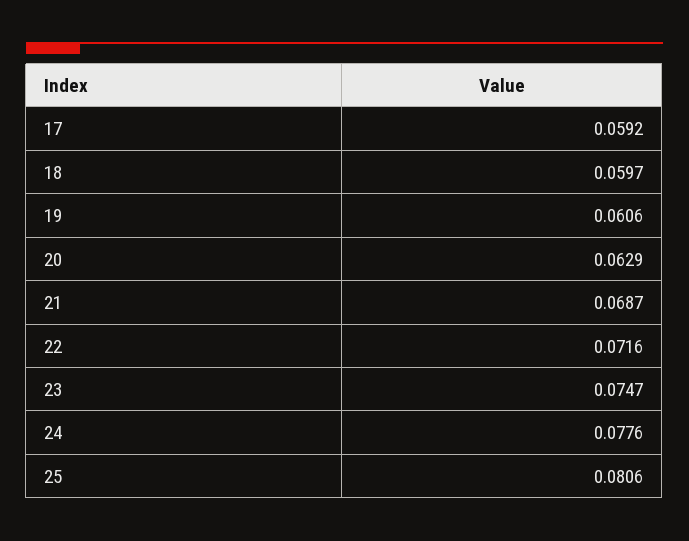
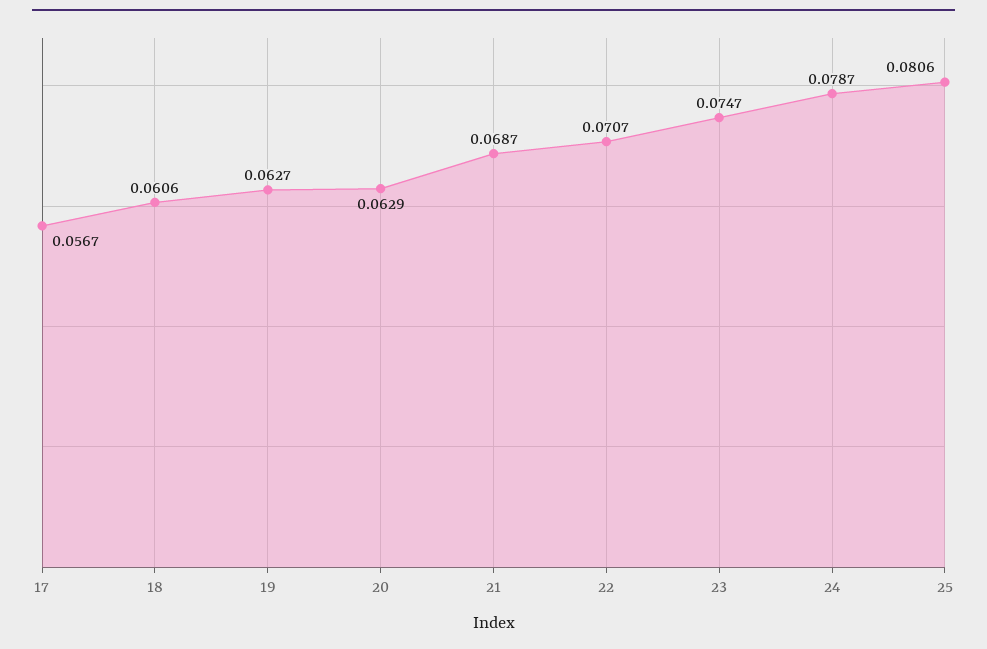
  {
-   "17": 0.0592,
+   "17": 0.0567,
-   "18": 0.0597,
+   "18": 0.0606,
-   "19": 0.0606,
+   "19": 0.0627,
    "20": 0.0629,
    "21": 0.0687,
-   "22": 0.0716,
+   "22": 0.0707,
    "23": 0.0747,
-   "24": 0.0776,
+   "24": 0.0787,
    "25": 0.0806
  }

